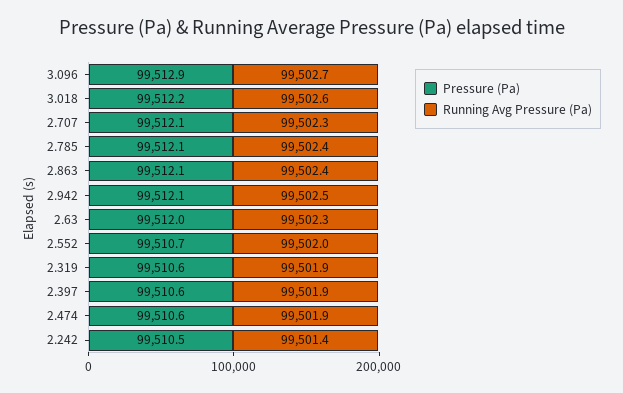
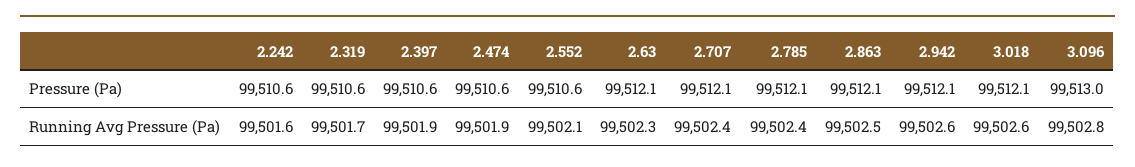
  {
    "Pressure (Pa)": {
-     "3.096": 99512.9,
+     "3.096": 99513,
-     "3.018": 99512.2,
+     "3.018": 99512.1,
      "2.707": 99512.1,
      "2.785": 99512.1,
      "2.863": 99512.1,
      "2.942": 99512.1,
-     "2.63": 99512,
+     "2.63": 99512.1,
-     "2.552": 99510.7,
+     "2.552": 99510.6,
      "2.319": 99510.6,
      "2.397": 99510.6,
      "2.474": 99510.6,
-     "2.242": 99510.5
+     "2.242": 99510.6
    },
    "Running Avg Pressure (Pa)": {
-     "3.096": 99502.7,
+     "3.096": 99502.8,
      "3.018": 99502.6,
-     "2.707": 99502.3,
+     "2.707": 99502.4,
      "2.785": 99502.4,
-     "2.863": 99502.4,
+     "2.863": 99502.5,
-     "2.942": 99502.5,
+     "2.942": 99502.6,
      "2.63": 99502.3,
-     "2.552": 99502,
+     "2.552": 99502.1,
-     "2.319": 99501.9,
+     "2.319": 99501.7,
      "2.397": 99501.9,
      "2.474": 99501.9,
-     "2.242": 99501.4
+     "2.242": 99501.6
    }
  }

